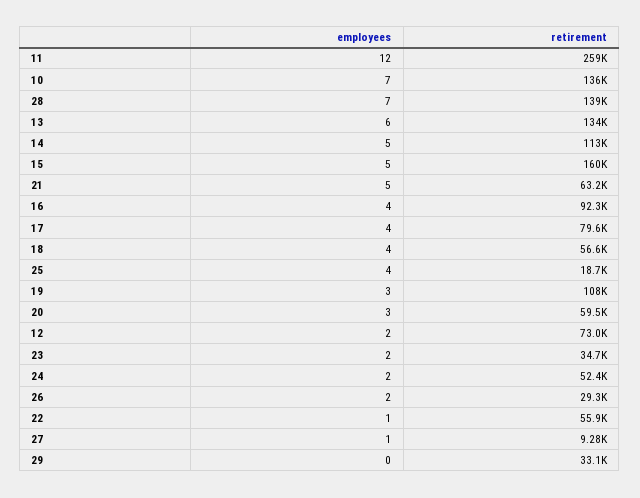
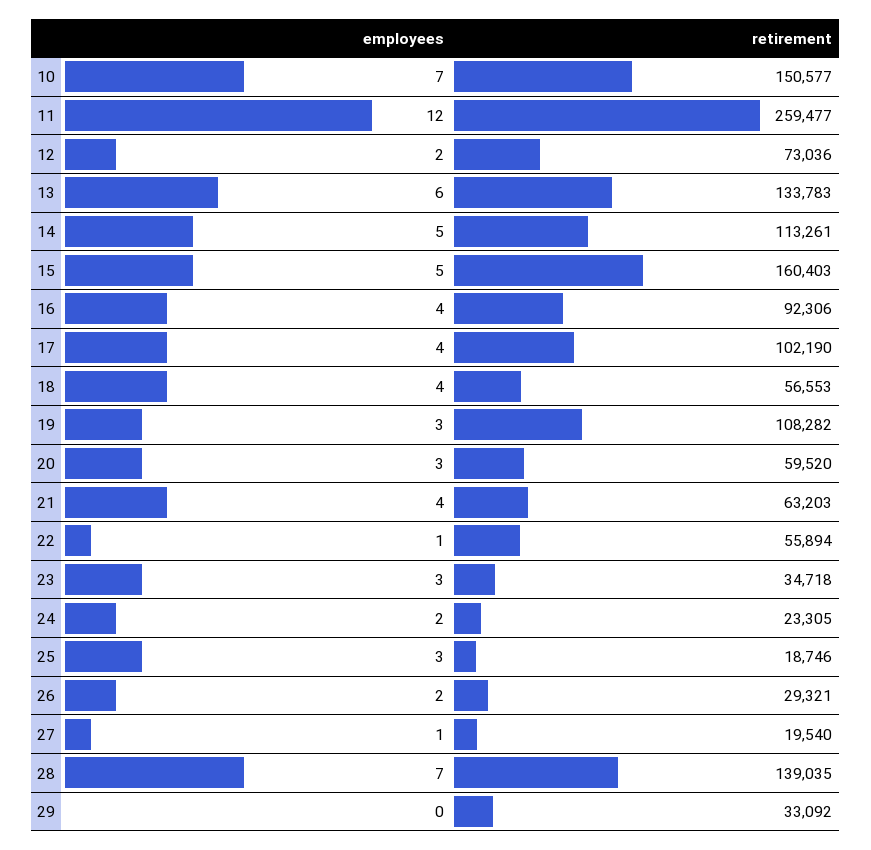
  {
    "employees": {
      "11": 12,
      "10": 7,
      "28": 7,
      "13": 6,
      "14": 5,
      "15": 5,
-     "21": 5,
+     "21": 4,
      "16": 4,
      "17": 4,
      "18": 4,
-     "25": 4,
+     "25": 3,
      "19": 3,
      "20": 3,
      "12": 2,
-     "23": 2,
+     "23": 3,
      "24": 2,
      "26": 2,
      "22": 1,
      "27": 1,
      "29": 0
    },
    "retirement": {
      "11": 259477,
-     "10": 136000,
+     "10": 150577,
      "28": 139035,
      "13": 133783,
      "14": 113261,
      "15": 160403,
      "21": 63203,
      "16": 92306,
-     "17": 79600,
+     "17": 102190,
      "18": 56553,
      "25": 18746,
      "19": 108282,
      "20": 59520,
      "12": 73036,
      "23": 34718,
-     "24": 52400,
+     "24": 23305,
      "26": 29321,
      "22": 55894,
-     "27": 9280,
+     "27": 19540,
      "29": 33092
    }
  }

